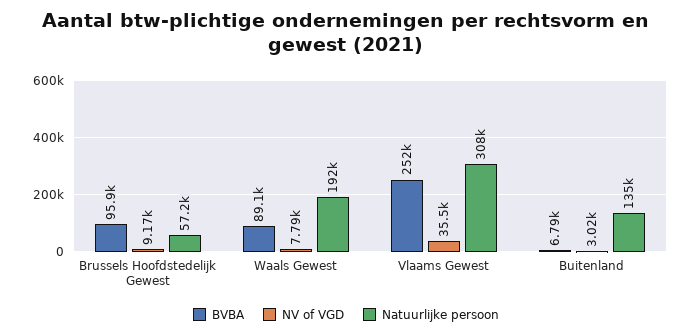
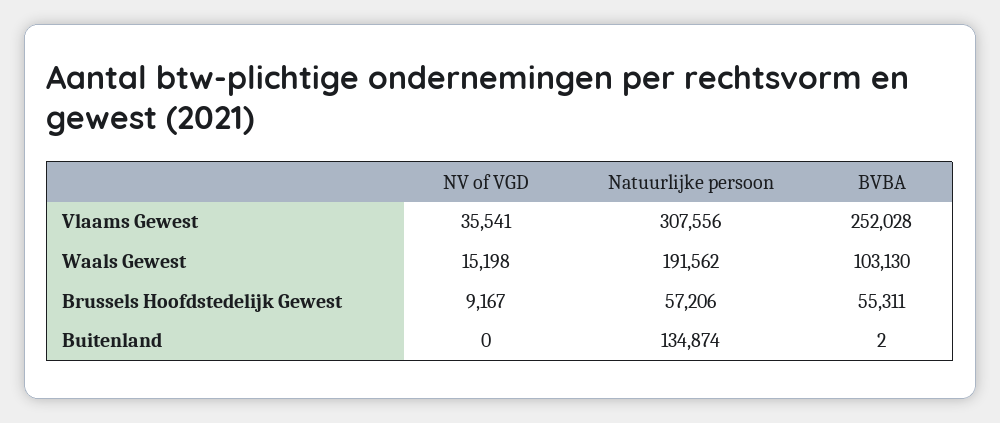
  {
    "BVBA": {
-     "Brussels Hoofdstedelijk Gewest": 95900,
+     "Brussels Hoofdstedelijk Gewest": 55311,
-     "Waals Gewest": 89100,
+     "Waals Gewest": 103130,
      "Vlaams Gewest": 252028,
-     "Buitenland": 6790
+     "Buitenland": 2
    },
    "NV of VGD": {
      "Brussels Hoofdstedelijk Gewest": 9167,
-     "Waals Gewest": 7790,
+     "Waals Gewest": 15198,
      "Vlaams Gewest": 35541,
-     "Buitenland": 3020
+     "Buitenland": 0
    },
    "Natuurlijke persoon": {
      "Brussels Hoofdstedelijk Gewest": 57206,
      "Waals Gewest": 191562,
      "Vlaams Gewest": 307556,
      "Buitenland": 134874
    }
  }

